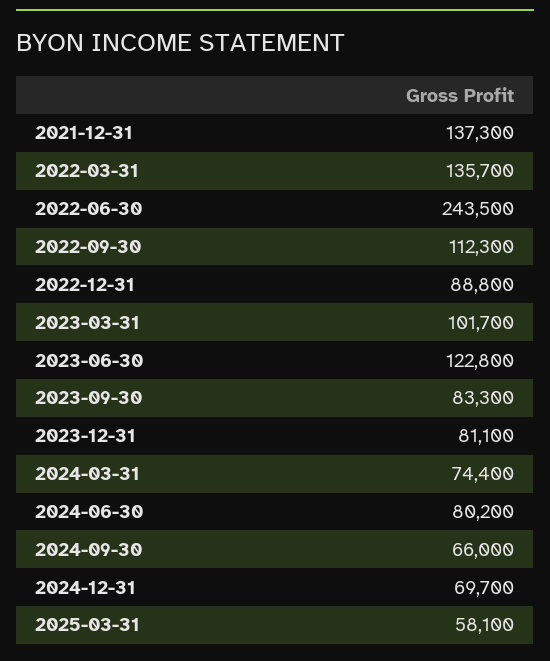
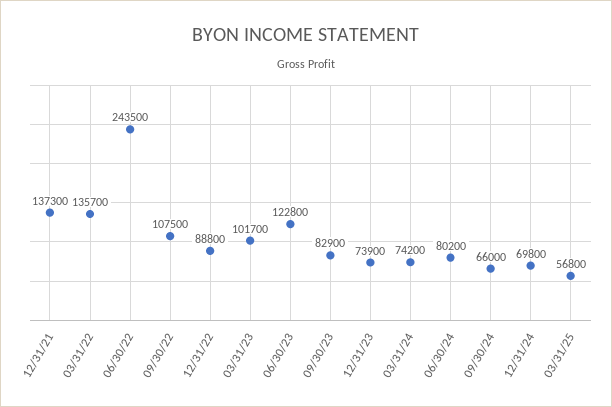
  {
    "2021-12-31": 137300,
    "2022-03-31": 135700,
    "2022-06-30": 243500,
-   "2022-09-30": 112300,
+   "2022-09-30": 107500,
    "2022-12-31": 88800,
    "2023-03-31": 101700,
    "2023-06-30": 122800,
-   "2023-09-30": 83300,
+   "2023-09-30": 82900,
-   "2023-12-31": 81100,
+   "2023-12-31": 73900,
-   "2024-03-31": 74400,
+   "2024-03-31": 74200,
    "2024-06-30": 80200,
    "2024-09-30": 66000,
-   "2024-12-31": 69700,
+   "2024-12-31": 69800,
-   "2025-03-31": 58100
+   "2025-03-31": 56800
  }

